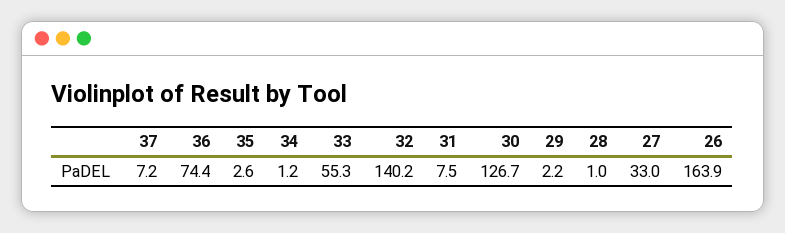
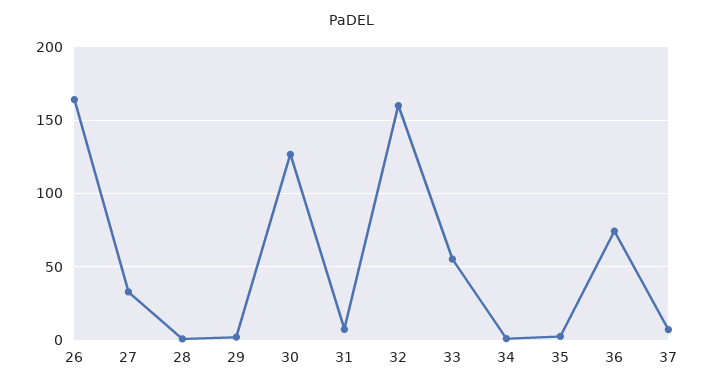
  {
    "37": 7.2,
    "36": 74.4,
    "35": 2.6,
    "34": 1.2,
    "33": 55.3,
-   "32": 140.2,
+   "32": 160,
    "31": 7.5,
    "30": 126.7,
    "29": 2.2,
    "28": 1,
    "27": 33,
    "26": 163.9
  }

